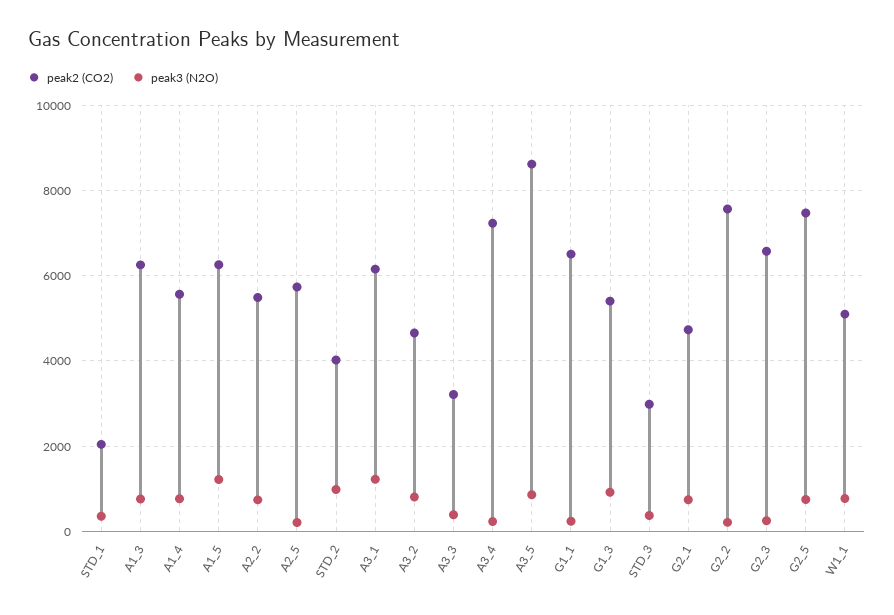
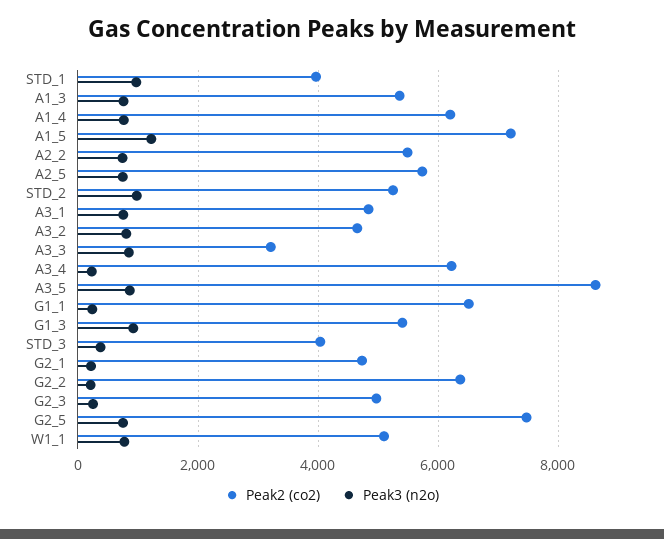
  {
    "peak2 (CO2)": {
-     "STD_1": 2000,
+     "STD_1": 4000,
-     "A1_3": 6200,
+     "A1_3": 5400,
-     "A1_4": 5600,
+     "A1_4": 6200,
-     "A1_5": 6200,
+     "A1_5": 7200,
      "A2_2": 5400,
      "A2_5": 5800,
-     "STD_2": 4000,
+     "STD_2": 5200,
-     "A3_1": 6200,
+     "A3_1": 4800,
      "A3_2": 4600,
      "A3_3": 3200,
-     "A3_4": 7200,
+     "A3_4": 6200,
      "A3_5": 8600,
      "G1_1": 6600,
      "G1_3": 5400,
-     "STD_3": 3000,
+     "STD_3": 4000,
      "G2_1": 4800,
-     "G2_2": 7600,
+     "G2_2": 6400,
-     "G2_3": 6600,
+     "G2_3": 5000,
      "G2_5": 7400,
      "W1_1": 5000
    },
    "peak3 (N2O)": {
-     "STD_1": 400,
+     "STD_1": 1000,
      "A1_3": 800,
      "A1_4": 800,
      "A1_5": 1200,
      "A2_2": 800,
-     "A2_5": 200,
+     "A2_5": 800,
      "STD_2": 1000,
-     "A3_1": 1200,
+     "A3_1": 800,
      "A3_2": 800,
-     "A3_3": 400,
+     "A3_3": 800,
      "A3_4": 200,
      "A3_5": 800,
      "G1_1": 200,
      "G1_3": 1000,
      "STD_3": 400,
-     "G2_1": 800,
+     "G2_1": 200,
      "G2_2": 200,
      "G2_3": 200,
      "G2_5": 800,
      "W1_1": 800
    }
  }

